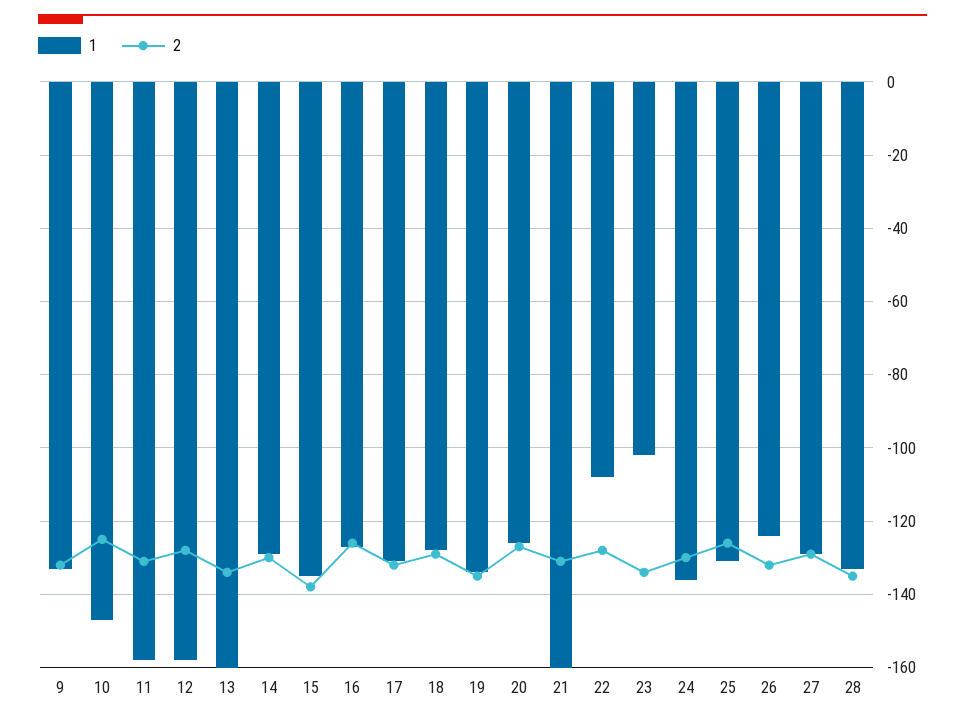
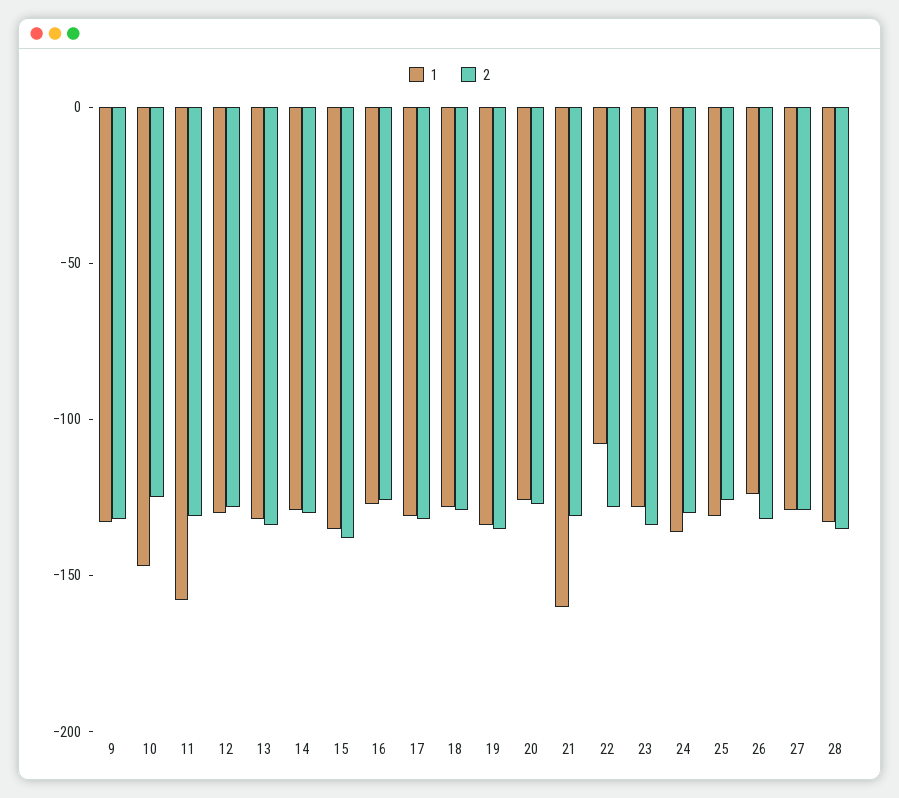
  {
    "1": {
      "9": -134,
      "10": -148,
      "11": -158,
-     "12": -158,
+     "12": -130,
-     "13": -160,
+     "13": -130,
      "14": -130,
      "15": -136,
      "16": -128,
      "17": -132,
      "18": -128,
      "19": -134,
      "20": -126,
      "21": -160,
      "22": -108,
-     "23": -102,
+     "23": -130,
      "24": -136,
      "25": -132,
      "26": -124,
      "27": -130,
      "28": -134
    },
    "2": {
      "9": -132,
      "10": -126,
      "11": -132,
      "12": -128,
      "13": -134,
      "14": -130,
      "15": -138,
      "16": -126,
      "17": -132,
      "18": -130,
      "19": -136,
      "20": -128,
      "21": -132,
      "22": -128,
      "23": -134,
      "24": -130,
      "25": -126,
      "26": -132,
      "27": -130,
      "28": -136
    }
  }

